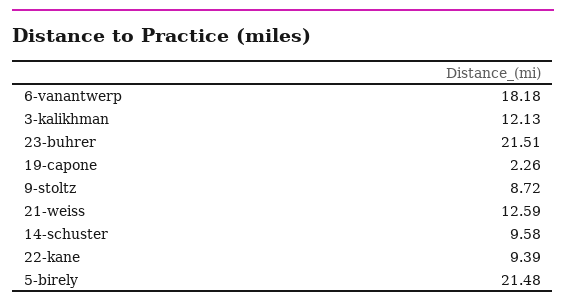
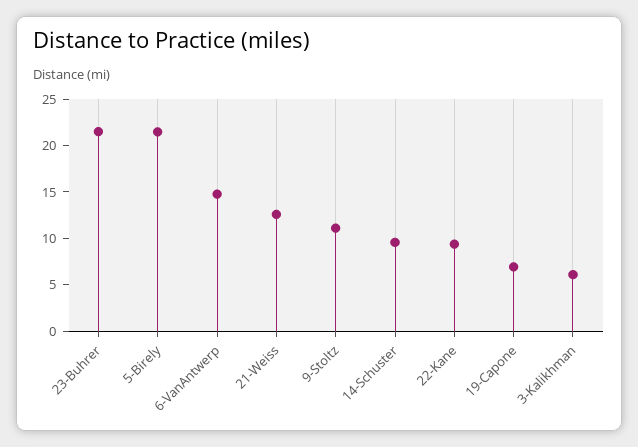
  {
-   "6-vanantwerp": 18.18,
+   "6-vanantwerp": 15,
-   "3-kalikhman": 12.13,
+   "3-kalikhman": 6,
    "23-buhrer": 21.51,
-   "19-capone": 2.26,
+   "19-capone": 7,
-   "9-stoltz": 8.72,
+   "9-stoltz": 11,
    "21-weiss": 12.59,
    "14-schuster": 9.58,
    "22-kane": 9.39,
    "5-birely": 21.48
  }

